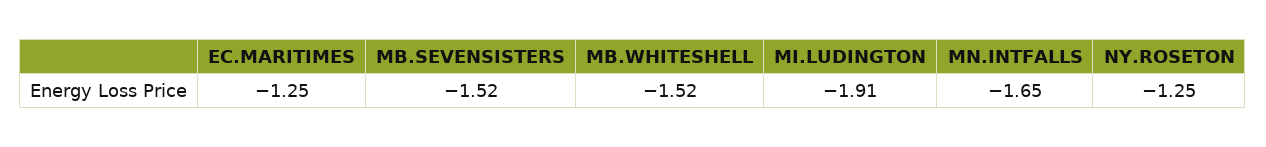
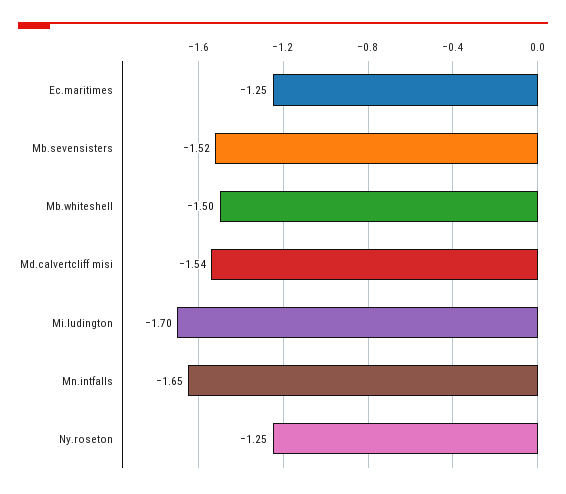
  {
    "EC.MARITIMES": -1.25,
    "MB.SEVENSISTERS": -1.52,
-   "MB.WHITESHELL": -1.52,
+   "MB.WHITESHELL": -1.5,
-   "MI.LUDINGTON": -1.91,
+   "MI.LUDINGTON": -1.7,
    "MN.INTFALLS": -1.65,
-   "NY.ROSETON": -1.25
+   "NY.ROSETON": -1.25,
+   "Md.calvertcliff misi": -1.54
  }

